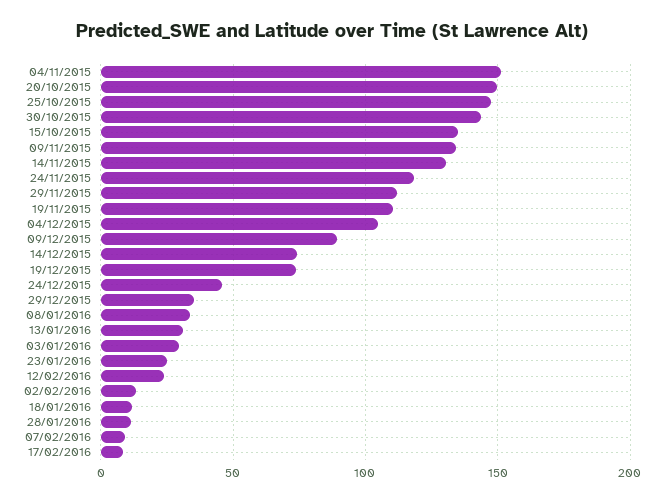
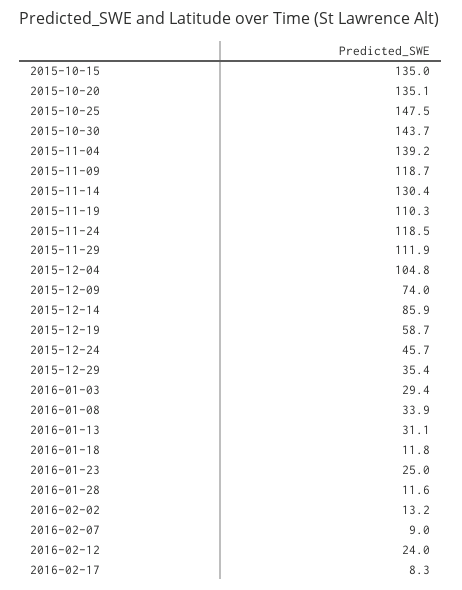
  {
-   "04/11/2015": 150,
+   "04/11/2015": 139.2,
-   "20/10/2015": 150,
+   "20/10/2015": 135.1,
    "25/10/2015": 147.5,
    "30/10/2015": 143.7,
    "15/10/2015": 135,
-   "09/11/2015": 135,
+   "09/11/2015": 118.7,
    "14/11/2015": 130.4,
    "24/11/2015": 118.5,
    "29/11/2015": 111.9,
    "19/11/2015": 110.3,
    "04/12/2015": 104.8,
-   "09/12/2015": 90,
+   "09/12/2015": 74,
-   "14/12/2015": 75,
+   "14/12/2015": 85.9,
-   "19/12/2015": 75,
+   "19/12/2015": 58.7,
    "24/12/2015": 45.7,
    "29/12/2015": 35.4,
    "08/01/2016": 33.9,
    "13/01/2016": 31.1,
    "03/01/2016": 29.4,
    "23/01/2016": 25,
    "12/02/2016": 24,
    "02/02/2016": 13.2,
    "18/01/2016": 11.8,
    "28/01/2016": 11.6,
    "07/02/2016": 9,
    "17/02/2016": 8.3
  }

